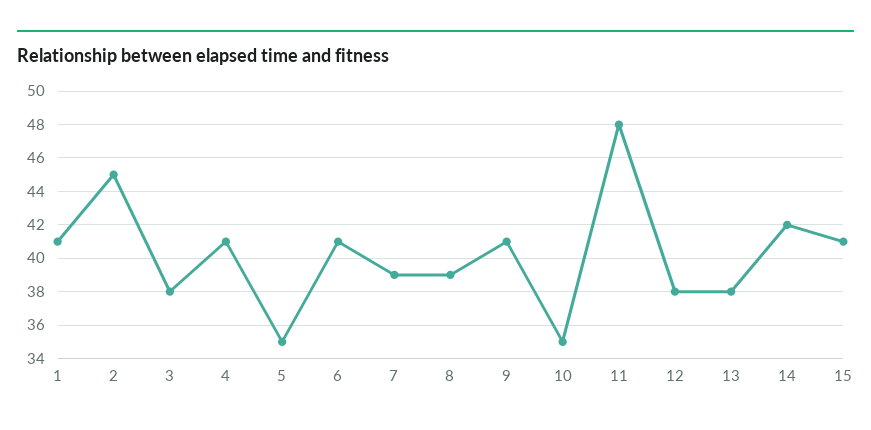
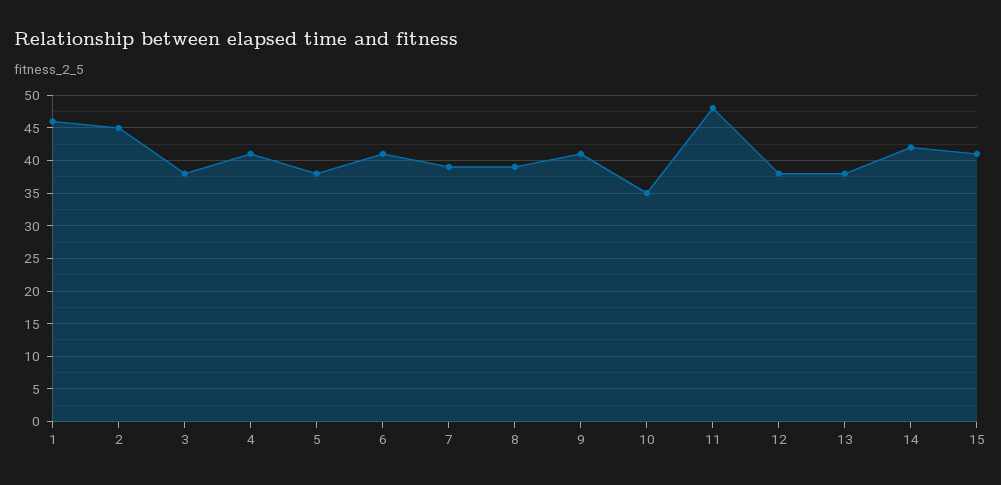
  {
-   "1": 41,
+   "1": 46,
    "2": 45,
    "3": 38,
    "4": 41,
-   "5": 35,
+   "5": 38,
    "6": 41,
    "7": 39,
    "8": 39,
    "9": 41,
    "10": 35,
    "11": 48,
    "12": 38,
    "13": 38,
    "14": 42,
    "15": 41
  }

